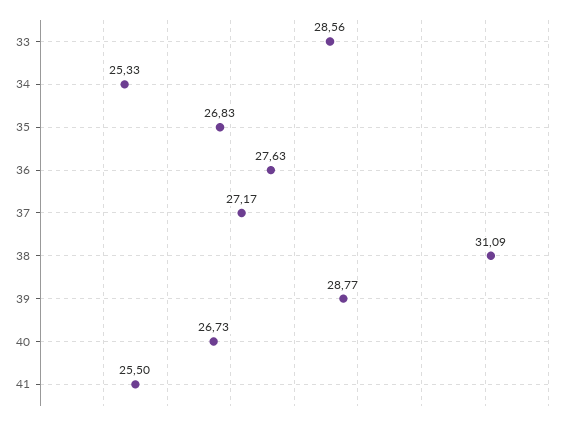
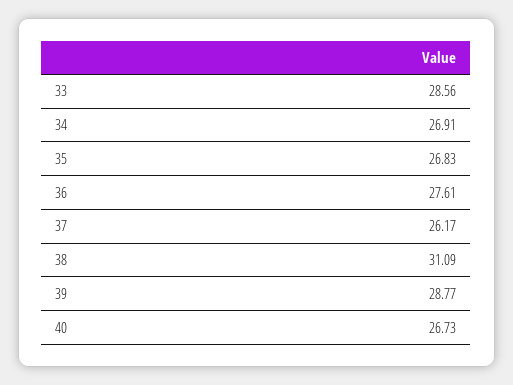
  {
    "33": 28.56,
-   "34": 25.33,
+   "34": 26.91,
    "35": 26.83,
-   "36": 27.63,
+   "36": 27.61,
-   "37": 27.17,
+   "37": 26.17,
    "38": 31.09,
    "39": 28.77,
-   "40": 26.73,
+   "40": 26.73
-   "41": 25.5
  }

